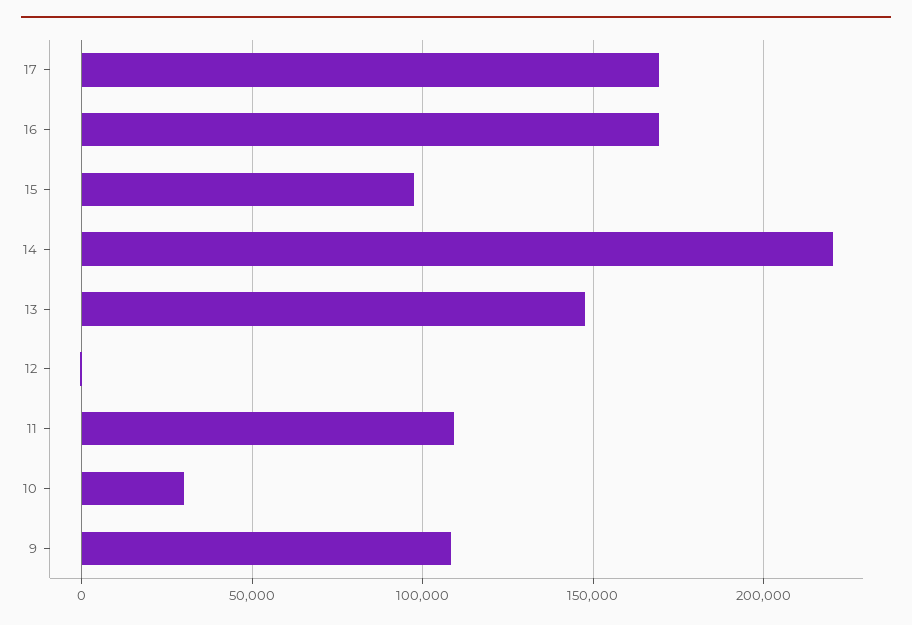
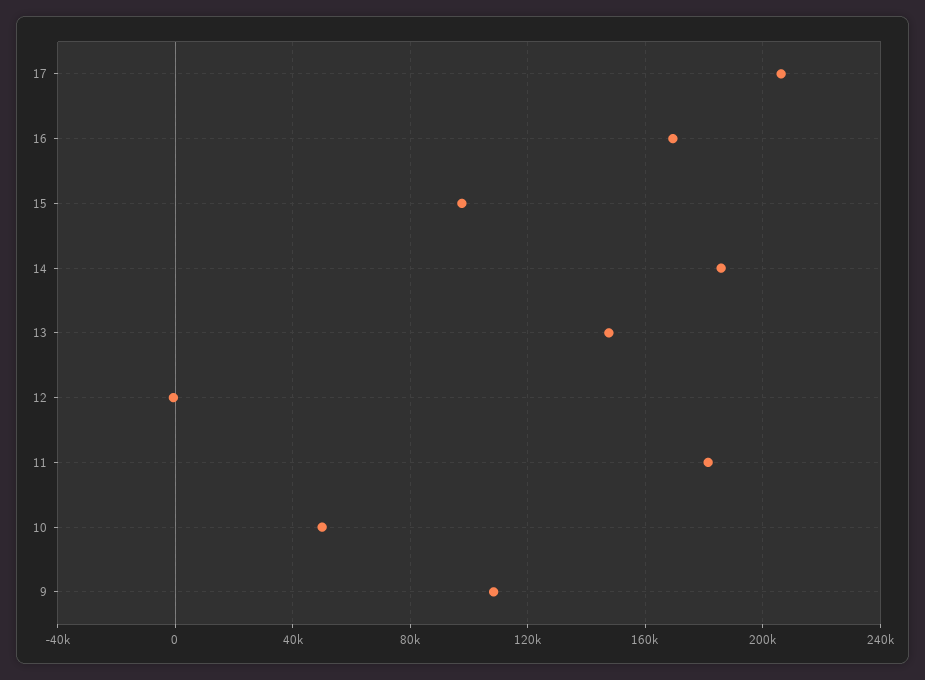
  {
-   "17": 170000,
+   "17": 205000,
    "16": 170000,
    "15": 95000,
-   "14": 220000,
+   "14": 185000,
    "13": 150000,
    "12": 0,
-   "11": 110000,
+   "11": 180000,
-   "10": 30000,
+   "10": 50000,
    "9": 110000
  }

